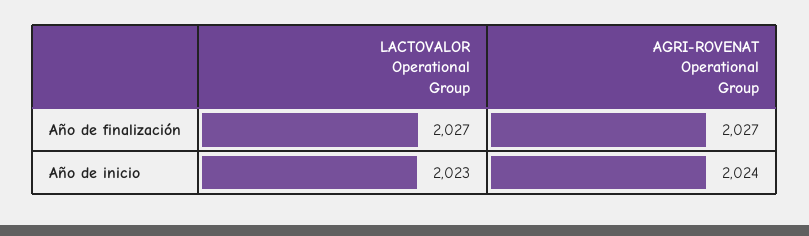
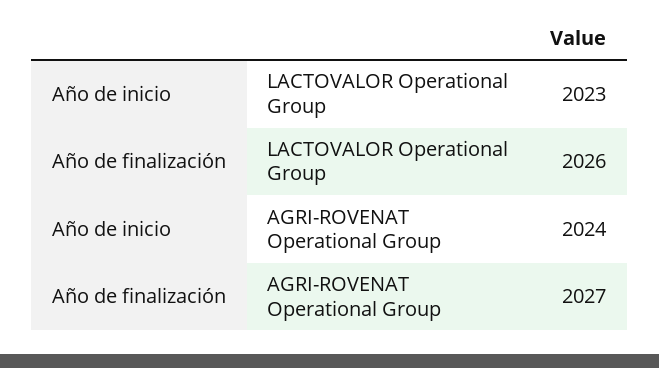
  {
    "LACTOVALOR Operational Group": {
-     "Año de finalización": 2027,
+     "Año de finalización": 2026,
      "Año de inicio": 2023
    },
    "AGRI-ROVENAT Operational Group": {
      "Año de finalización": 2027,
      "Año de inicio": 2024
    }
  }

